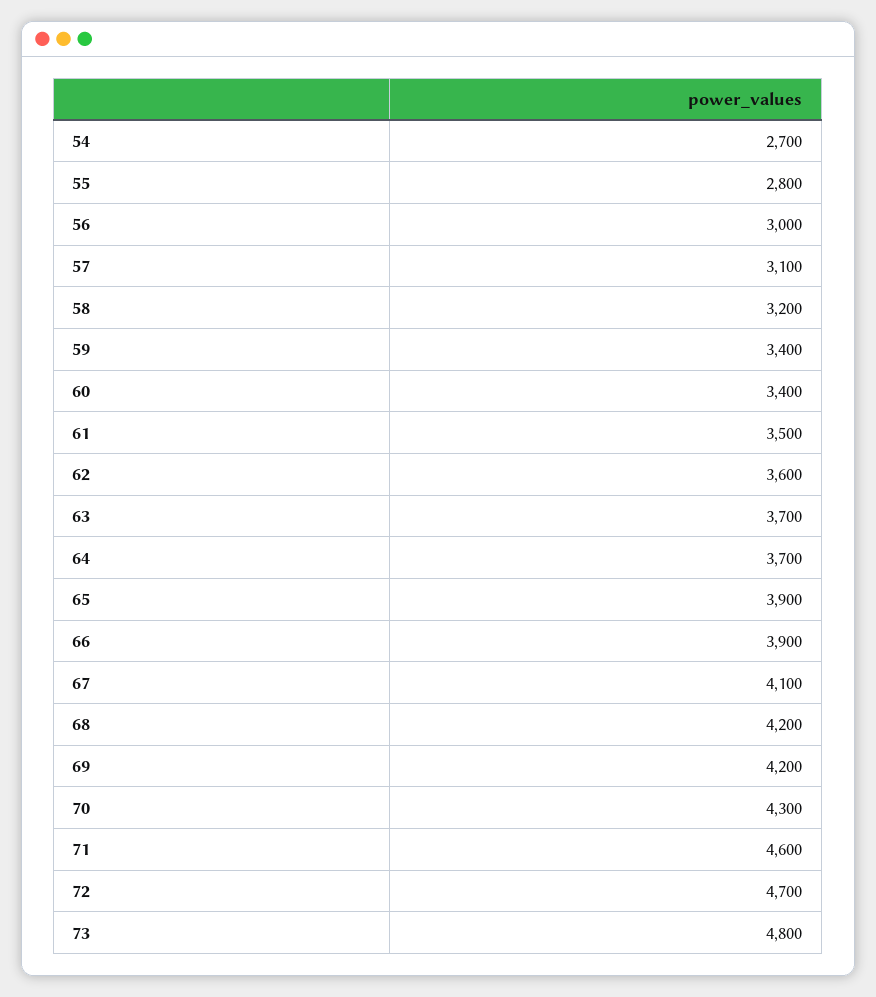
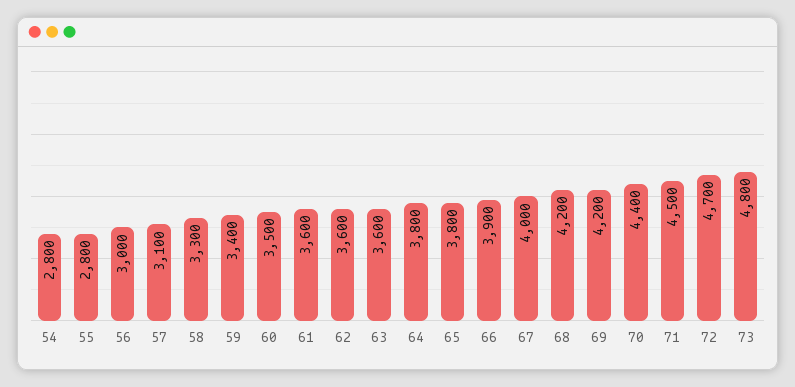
  {
-   "54": 2700,
+   "54": 2800,
    "55": 2800,
    "56": 3000,
    "57": 3100,
-   "58": 3200,
+   "58": 3300,
    "59": 3400,
-   "60": 3400,
+   "60": 3500,
-   "61": 3500,
+   "61": 3600,
    "62": 3600,
-   "63": 3700,
+   "63": 3600,
-   "64": 3700,
+   "64": 3800,
-   "65": 3900,
+   "65": 3800,
    "66": 3900,
-   "67": 4100,
+   "67": 4000,
    "68": 4200,
    "69": 4200,
-   "70": 4300,
+   "70": 4400,
-   "71": 4600,
+   "71": 4500,
    "72": 4700,
    "73": 4800
  }

